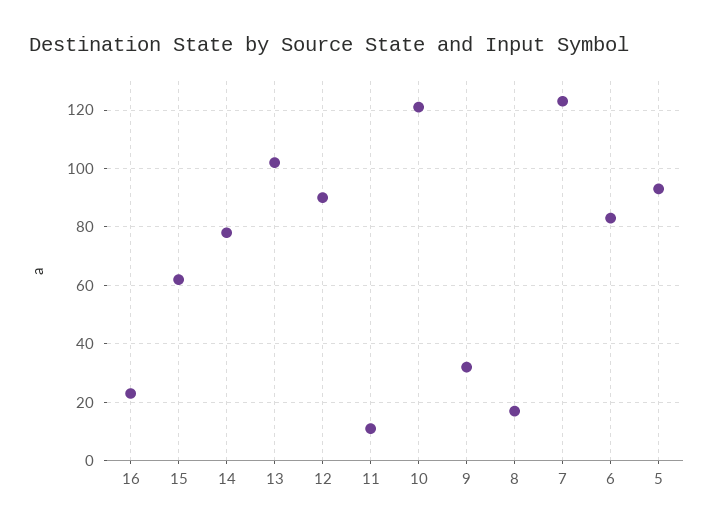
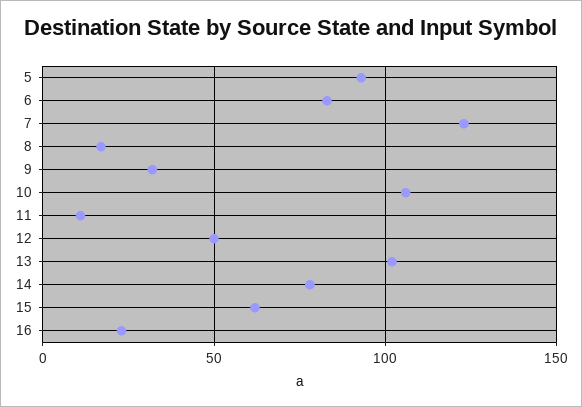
  {
    "16": 25,
    "15": 60,
    "14": 80,
    "13": 100,
-   "12": 90,
+   "12": 50,
    "11": 10,
-   "10": 120,
+   "10": 105,
    "9": 30,
    "8": 15,
    "7": 125,
    "6": 85,
    "5": 95
  }

